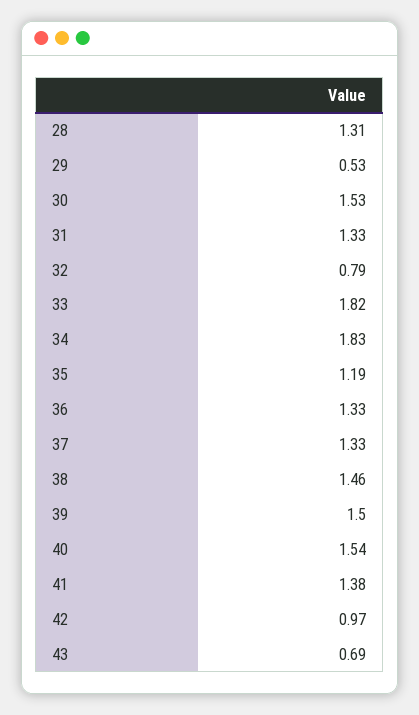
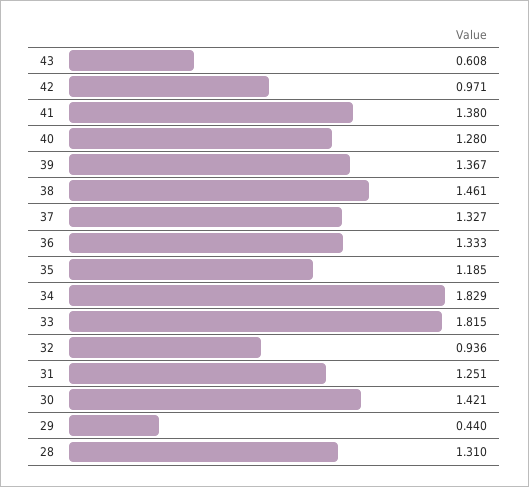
  {
    "28": 1.31,
-   "29": 0.53,
+   "29": 0.44,
-   "30": 1.53,
+   "30": 1.421,
-   "31": 1.33,
+   "31": 1.251,
-   "32": 0.79,
+   "32": 0.936,
    "33": 1.815,
    "34": 1.829,
    "35": 1.185,
    "36": 1.333,
    "37": 1.327,
    "38": 1.461,
-   "39": 1.5,
+   "39": 1.367,
-   "40": 1.54,
+   "40": 1.28,
    "41": 1.38,
    "42": 0.971,
-   "43": 0.69
+   "43": 0.608
  }

